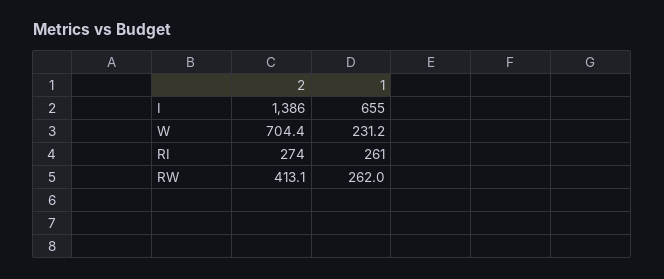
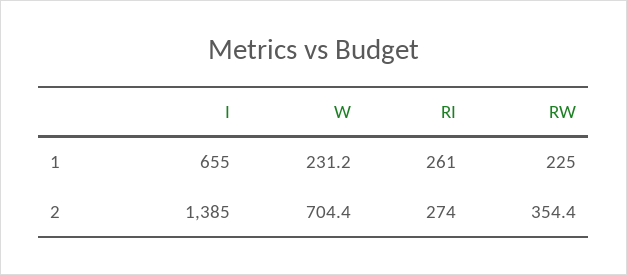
  {
    "2": {
-     "I": 1386,
+     "I": 1385,
      "W": 704.4,
      "RI": 274,
-     "RW": 413.1
+     "RW": 354.4
    },
    "1": {
      "I": 655,
      "W": 231.2,
      "RI": 261,
-     "RW": 262
+     "RW": 225
    }
  }

